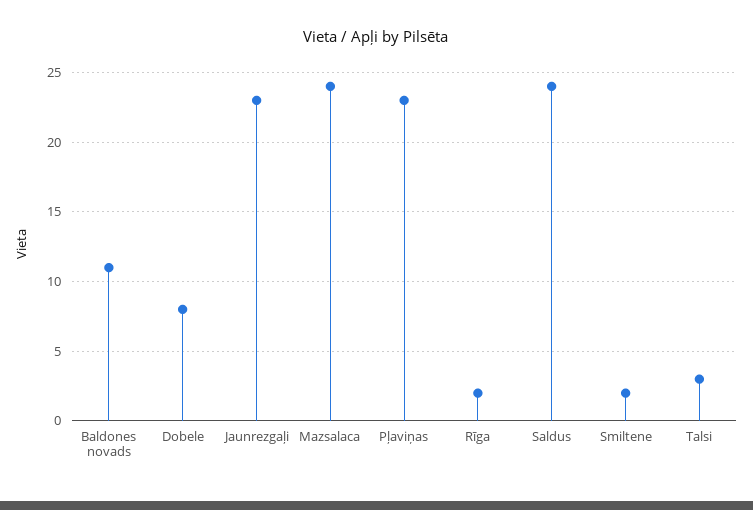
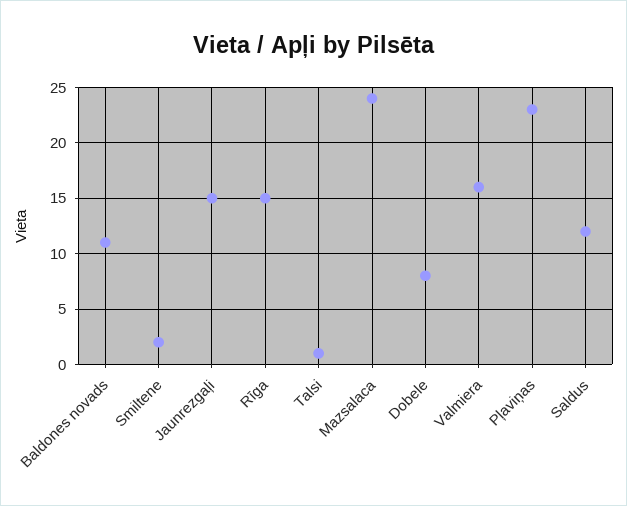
  {
    "Baldones novads": 11,
    "Dobele": 8,
-   "Jaunrezgaļi": 23,
+   "Jaunrezgaļi": 15,
    "Mazsalaca": 24,
    "Pļaviņas": 23,
-   "Rīga": 2,
+   "Rīga": 15,
-   "Saldus": 24,
+   "Saldus": 12,
    "Smiltene": 2,
-   "Talsi": 3
+   "Talsi": 1,
+   "Valmiera": 16
  }

